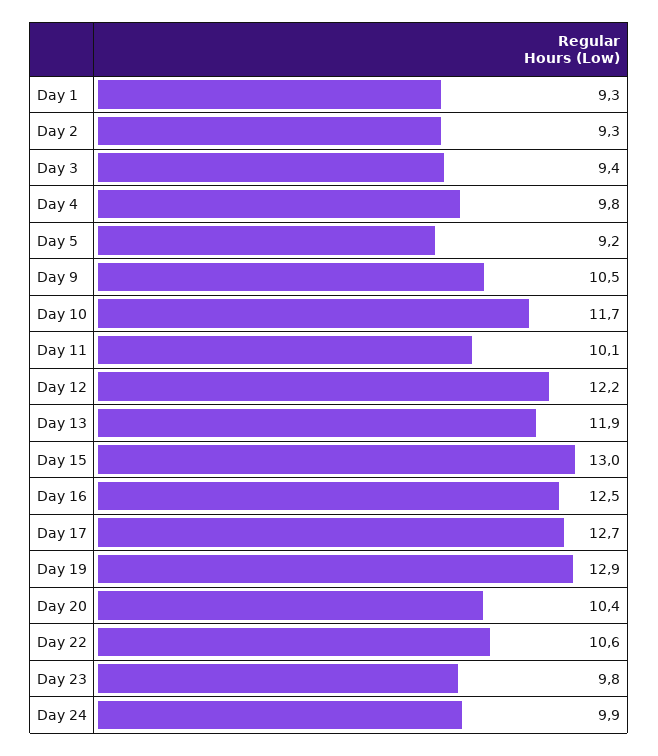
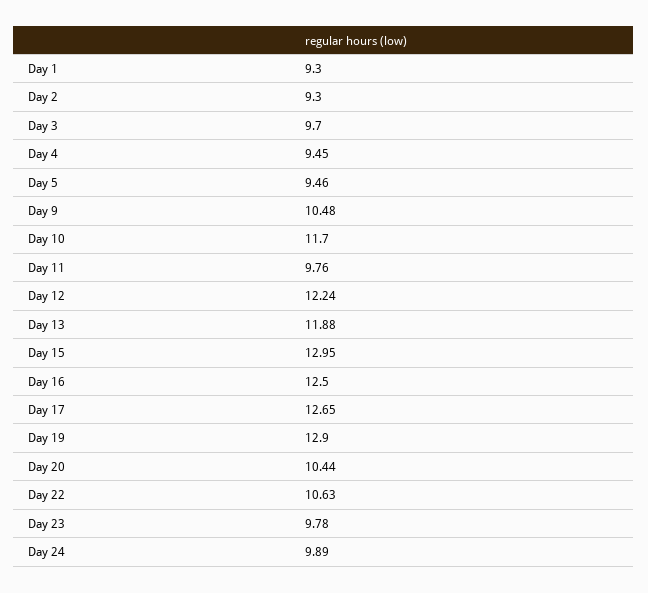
  {
    "Day 1": 9.3,
    "Day 2": 9.3,
-   "Day 3": 9.4,
+   "Day 3": 9.7,
-   "Day 4": 9.8,
+   "Day 4": 9.45,
-   "Day 5": 9.2,
+   "Day 5": 9.46,
    "Day 9": 10.48,
    "Day 10": 11.7,
-   "Day 11": 10.1,
+   "Day 11": 9.76,
    "Day 12": 12.24,
    "Day 13": 11.88,
    "Day 15": 12.95,
    "Day 16": 12.5,
    "Day 17": 12.65,
    "Day 19": 12.9,
    "Day 20": 10.44,
    "Day 22": 10.63,
    "Day 23": 9.78,
    "Day 24": 9.89
  }

